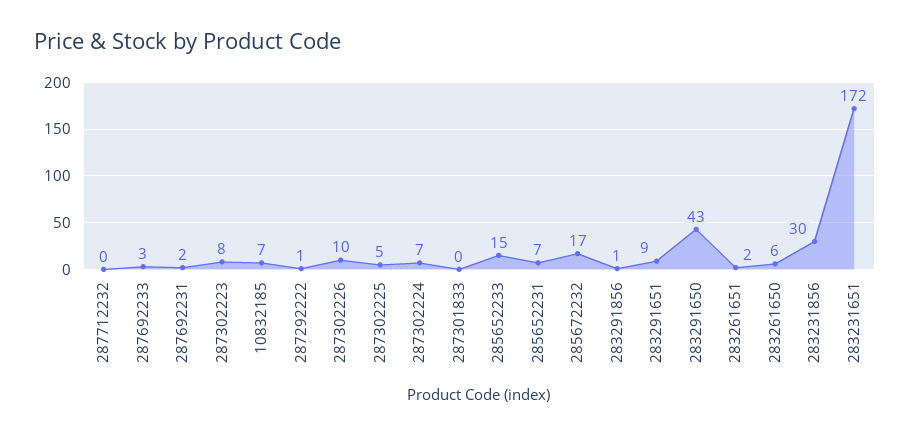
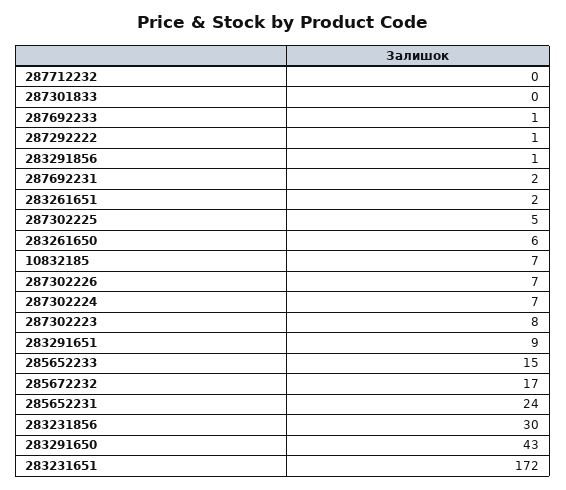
  {
    "287712232": 0,
-   "287692233": 3,
+   "287692233": 1,
    "287692231": 2,
    "287302223": 8,
    "10832185": 7,
    "287292222": 1,
-   "287302226": 10,
+   "287302226": 7,
    "287302225": 5,
    "287302224": 7,
    "287301833": 0,
    "285652233": 15,
-   "285652231": 7,
+   "285652231": 24,
    "285672232": 17,
    "283291856": 1,
    "283291651": 9,
    "283291650": 43,
    "283261651": 2,
    "283261650": 6,
    "283231856": 30,
    "283231651": 172
  }

